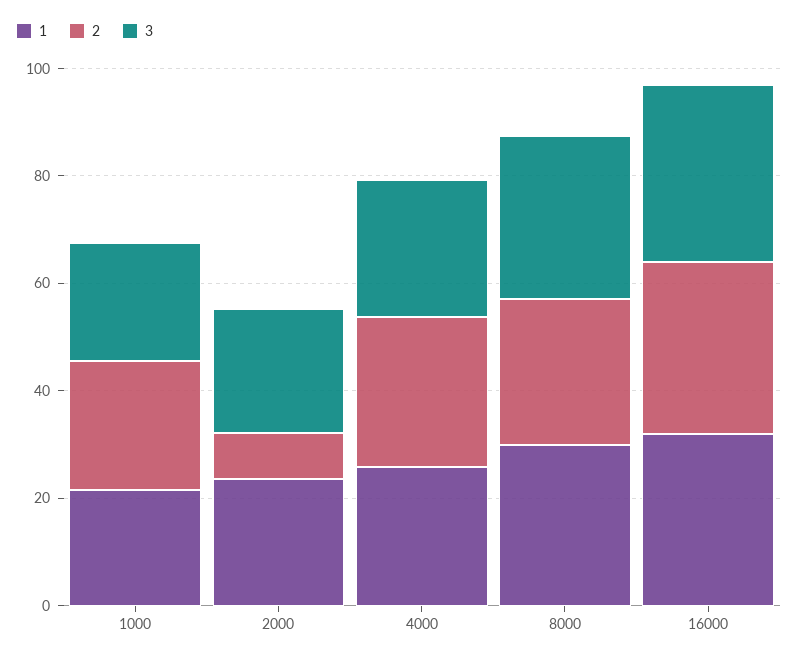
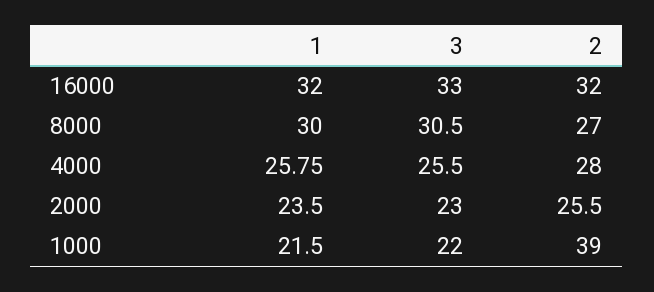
  {
    "1": {
      "1000": 21.5,
      "2000": 23.5,
      "4000": 25.75,
      "8000": 30,
      "16000": 32
    },
    "2": {
-     "1000": 25,
+     "1000": 39,
-     "2000": 10,
+     "2000": 25.5,
      "4000": 28,
      "8000": 27,
      "16000": 32
    },
    "3": {
      "1000": 22,
      "2000": 23,
      "4000": 25.5,
      "8000": 30.5,
      "16000": 33
    }
  }

